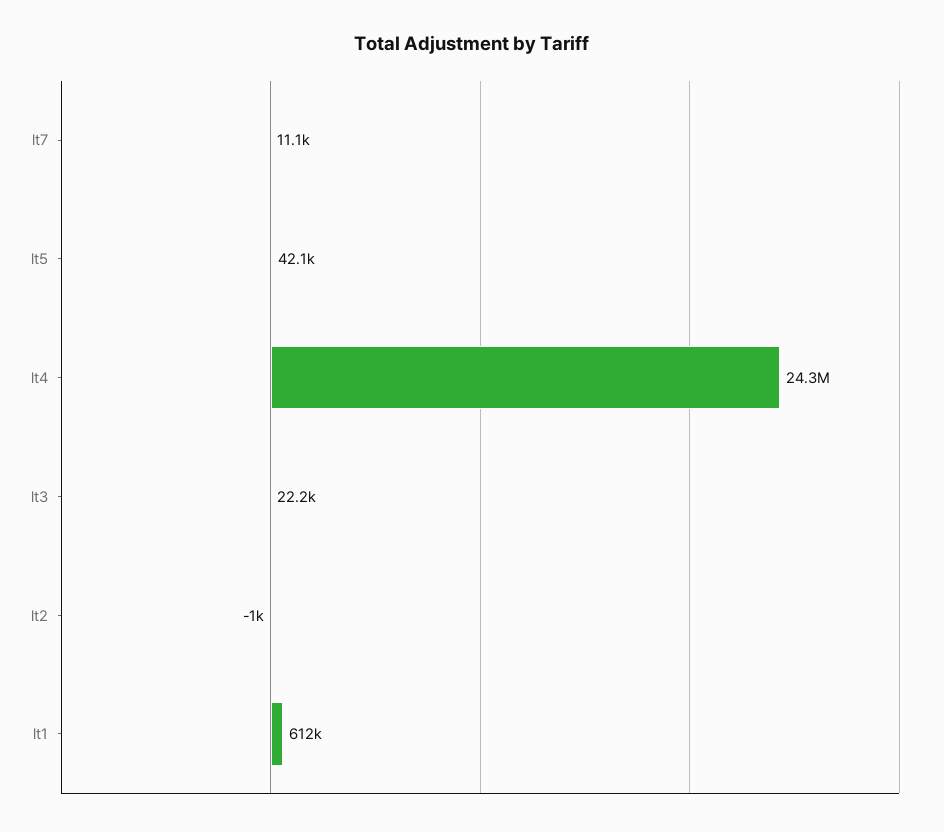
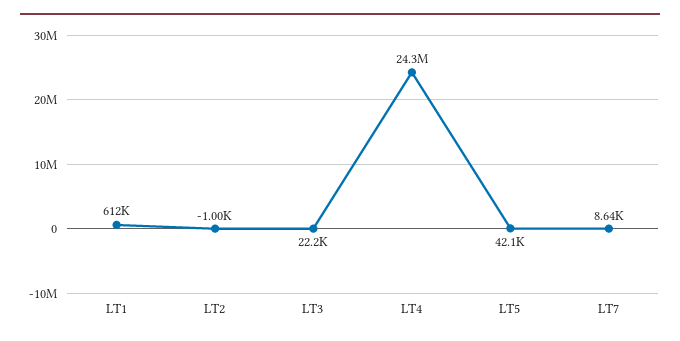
  {
-   "lt7": 11100,
+   "lt7": 8640,
    "lt5": 42100,
    "lt4": 24300000,
    "lt3": 22200,
    "lt2": -1000,
    "lt1": 612000
  }

